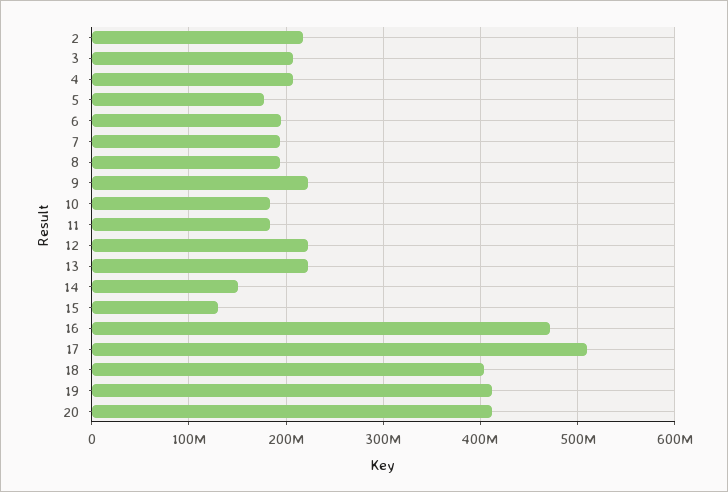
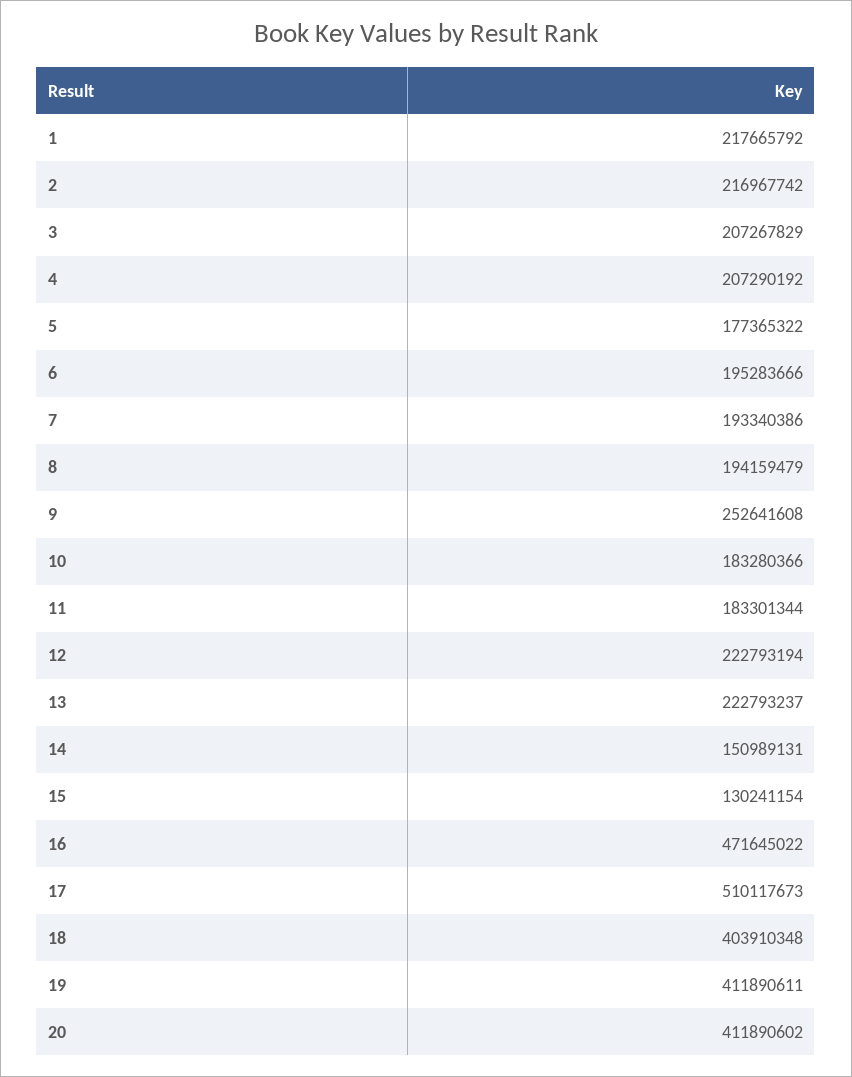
  {
    "2": 216967742,
    "3": 207267829,
    "4": 207290192,
    "5": 177365322,
    "6": 195283666,
    "7": 193340386,
    "8": 194159479,
-   "9": 220000000,
+   "9": 252641608,
    "10": 183280366,
    "11": 183301344,
    "12": 222793194,
    "13": 222793237,
    "14": 150989131,
    "15": 130241154,
    "16": 471645022,
    "17": 510117673,
    "18": 403910348,
    "19": 411890611,
-   "20": 411890602
+   "20": 411890602,
+   "1": 217665792
  }

